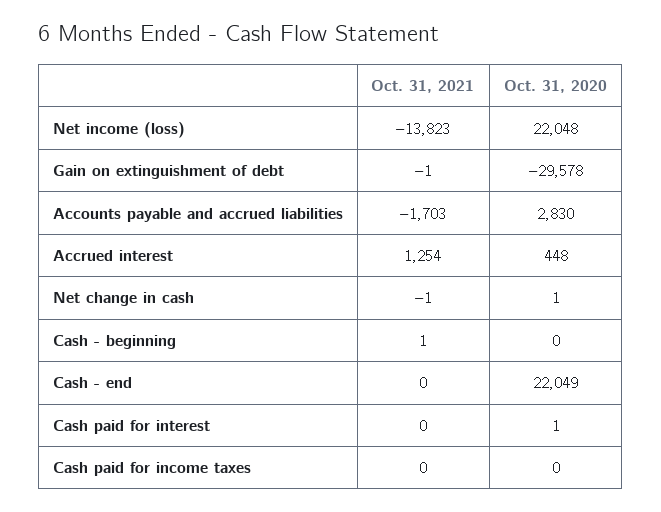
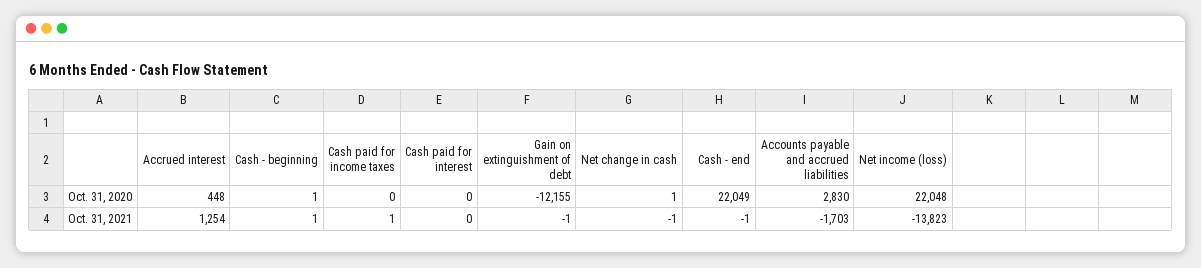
  {
    "Oct. 31, 2021": {
      "Net income (loss)": -13823,
      "Gain on extinguishment of debt": -1,
      "Accounts payable and accrued liabilities": -1703,
      "Accrued interest": 1254,
      "Net change in cash": -1,
      "Cash - beginning": 1,
-     "Cash - end": 0,
+     "Cash - end": -1,
      "Cash paid for interest": 0,
-     "Cash paid for income taxes": 0
+     "Cash paid for income taxes": 1
    },
    "Oct. 31, 2020": {
      "Net income (loss)": 22048,
-     "Gain on extinguishment of debt": -29578,
+     "Gain on extinguishment of debt": -12155,
      "Accounts payable and accrued liabilities": 2830,
      "Accrued interest": 448,
      "Net change in cash": 1,
-     "Cash - beginning": 0,
+     "Cash - beginning": 1,
      "Cash - end": 22049,
-     "Cash paid for interest": 1,
+     "Cash paid for interest": 0,
      "Cash paid for income taxes": 0
    }
  }

